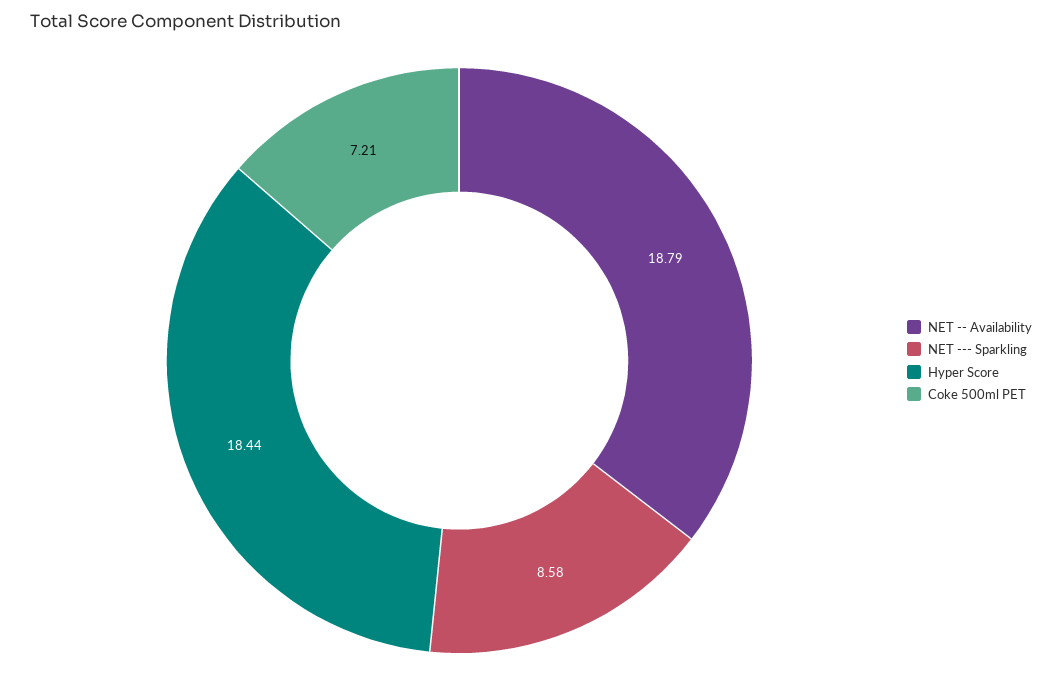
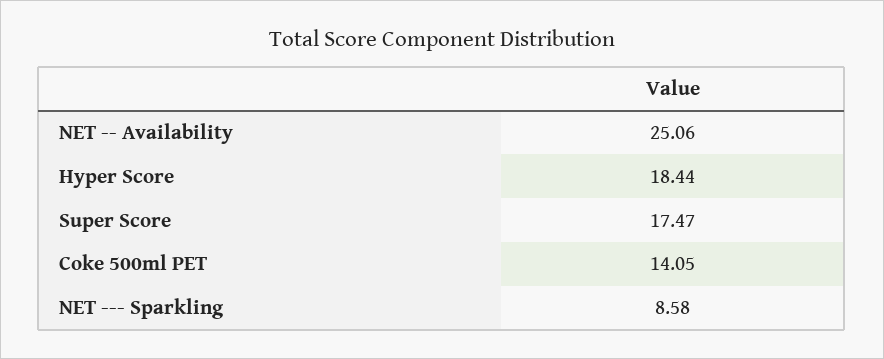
  {
-   "NET -- Availability": 18.79,
+   "NET -- Availability": 25.06,
    "NET --- Sparkling": 8.58,
    "Hyper Score": 18.44,
-   "Coke 500ml PET": 7.21
+   "Coke 500ml PET": 14.05,
+   "Super Score": 17.47
  }

